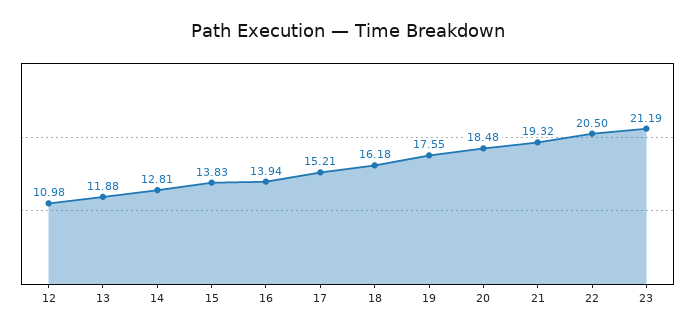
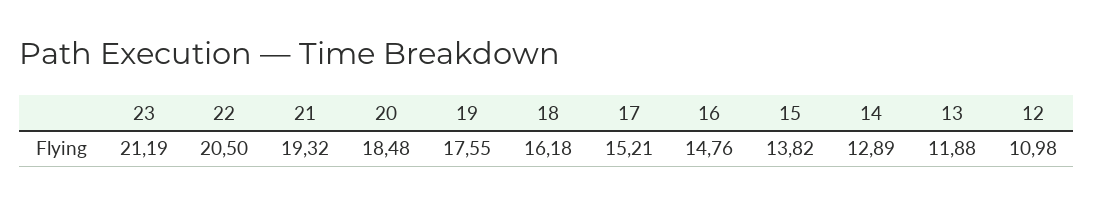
  {
    "12": 10.98,
    "13": 11.88,
-   "14": 12.81,
+   "14": 12.89,
-   "15": 13.83,
+   "15": 13.82,
-   "16": 13.94,
+   "16": 14.76,
    "17": 15.21,
    "18": 16.18,
    "19": 17.55,
    "20": 18.48,
    "21": 19.32,
    "22": 20.5,
    "23": 21.19
  }

